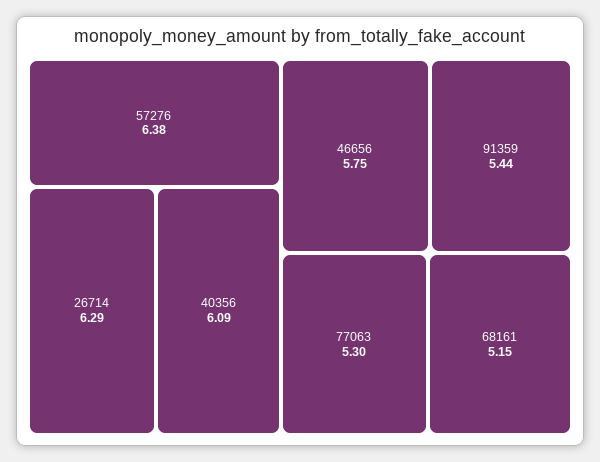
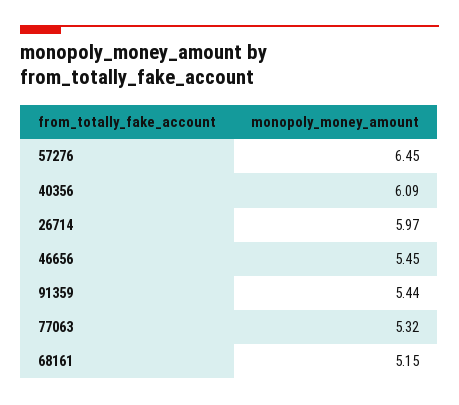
  {
-   "57276": 6.38,
+   "57276": 6.45,
-   "26714": 6.29,
+   "26714": 5.97,
    "40356": 6.09,
-   "46656": 5.75,
+   "46656": 5.45,
    "91359": 5.44,
-   "77063": 5.3,
+   "77063": 5.32,
    "68161": 5.15
  }

